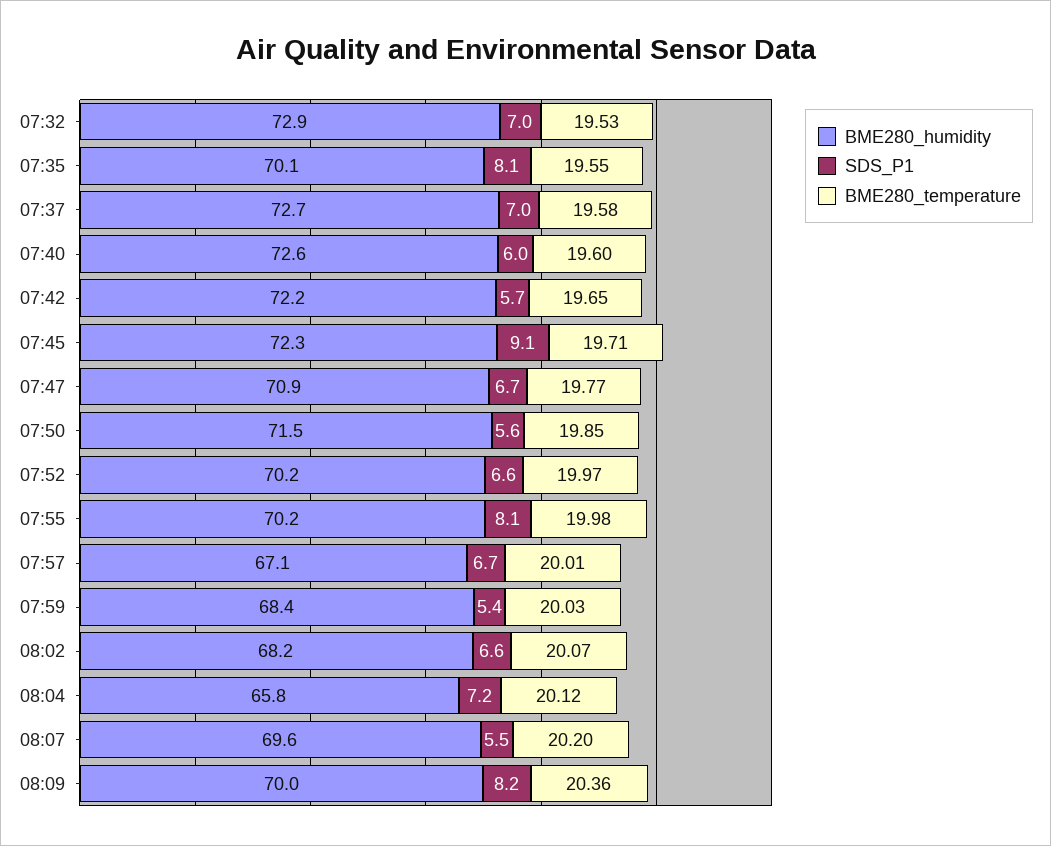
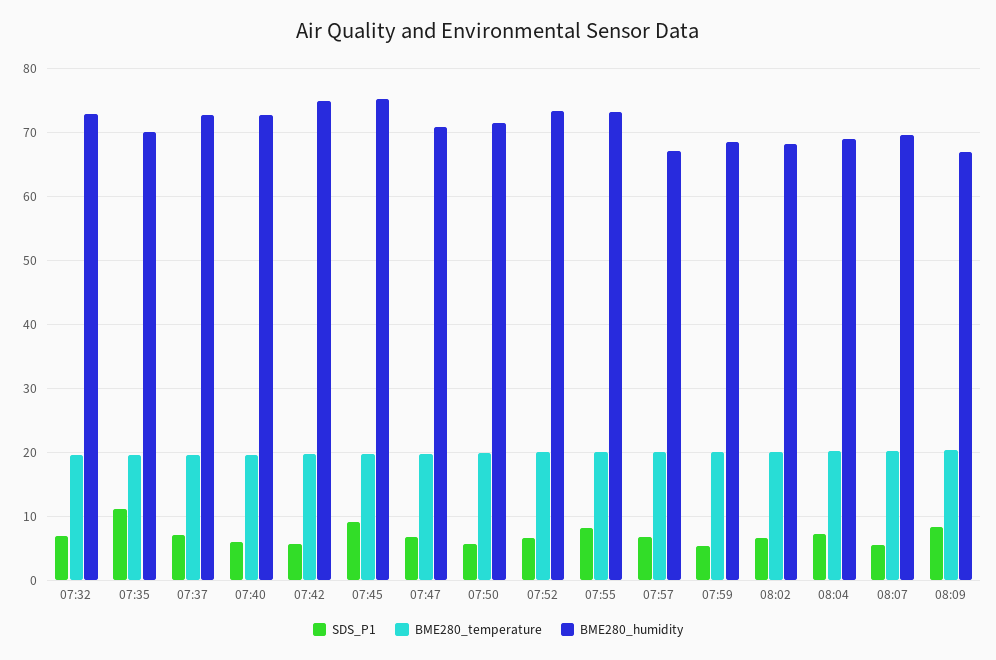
  {
    "BME280_humidity": {
      "07:32": 72.9,
      "07:35": 70.1,
      "07:37": 72.7,
      "07:40": 72.6,
-     "07:42": 72.2,
+     "07:42": 75,
-     "07:45": 72.3,
+     "07:45": 75,
      "07:47": 70.9,
      "07:50": 71.5,
-     "07:52": 70.2,
+     "07:52": 73,
-     "07:55": 70.2,
+     "07:55": 73,
      "07:57": 67.1,
      "07:59": 68.4,
      "08:02": 68.2,
-     "08:04": 65.8,
+     "08:04": 69,
      "08:07": 69.6,
-     "08:09": 70
+     "08:09": 67
    },
    "SDS_P1": {
      "07:32": 7,
-     "07:35": 8.1,
+     "07:35": 11,
      "07:37": 7,
      "07:40": 6,
      "07:42": 5.7,
      "07:45": 9.1,
      "07:47": 6.7,
      "07:50": 5.6,
      "07:52": 6.6,
      "07:55": 8.1,
      "07:57": 6.7,
      "07:59": 5.4,
      "08:02": 6.6,
      "08:04": 7.2,
      "08:07": 5.5,
      "08:09": 8.2
    },
    "BME280_temperature": {
      "07:32": 19.53,
      "07:35": 19.55,
      "07:37": 19.58,
      "07:40": 19.6,
      "07:42": 19.65,
      "07:45": 19.71,
      "07:47": 19.77,
      "07:50": 19.85,
      "07:52": 19.97,
      "07:55": 19.98,
      "07:57": 20.01,
      "07:59": 20.03,
      "08:02": 20.07,
      "08:04": 20.12,
      "08:07": 20.2,
      "08:09": 20.36
    }
  }

